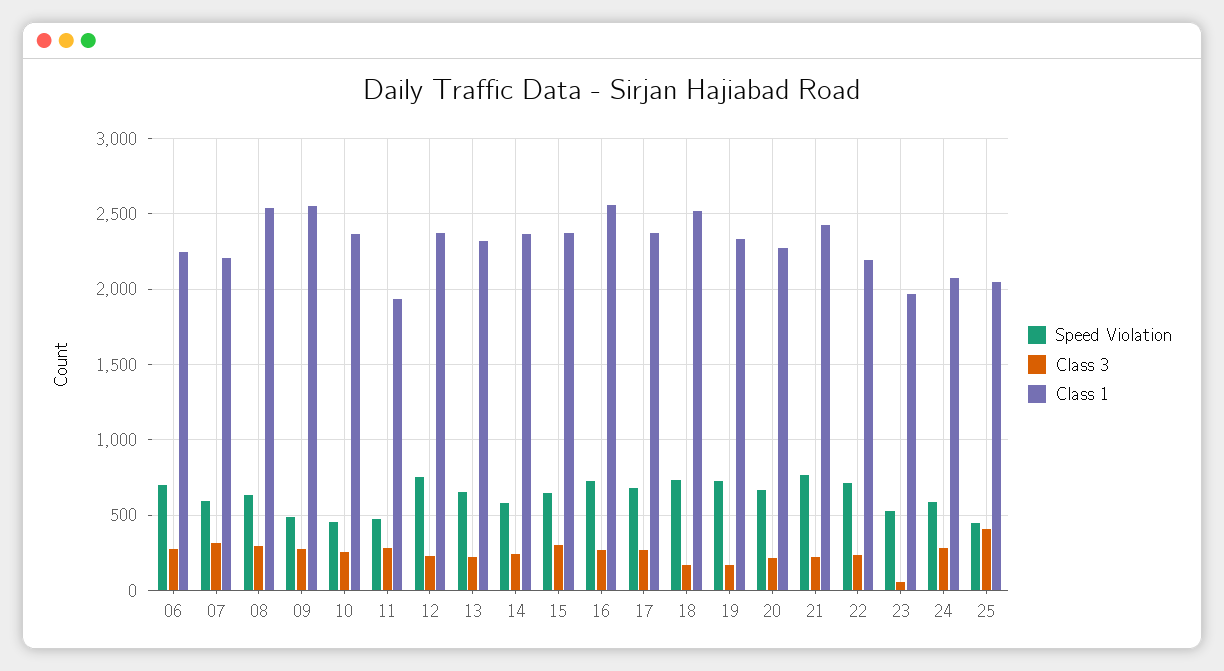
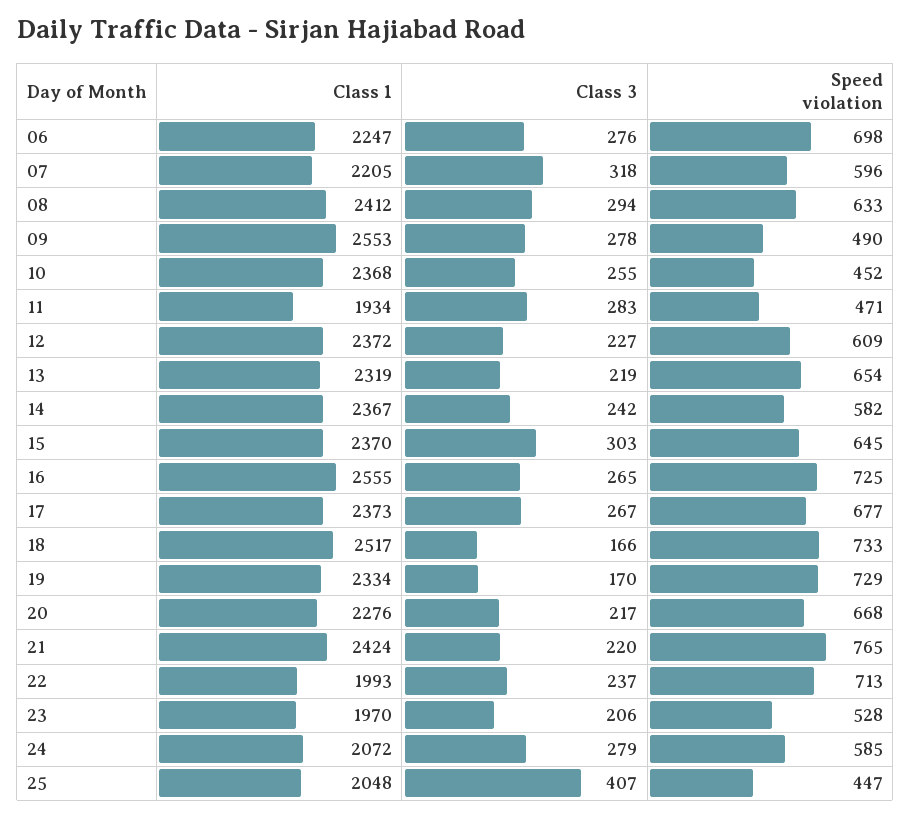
  {
    "Speed Violation": {
      "06": 698,
      "07": 596,
      "08": 633,
      "09": 490,
      "10": 452,
      "11": 471,
-     "12": 750,
+     "12": 609,
      "13": 654,
      "14": 582,
      "15": 645,
      "16": 725,
      "17": 677,
      "18": 733,
      "19": 729,
      "20": 668,
      "21": 765,
      "22": 713,
      "23": 528,
      "24": 585,
      "25": 447
    },
    "Class 3": {
      "06": 276,
      "07": 318,
      "08": 294,
      "09": 278,
      "10": 255,
      "11": 283,
      "12": 227,
      "13": 219,
      "14": 242,
      "15": 303,
      "16": 265,
      "17": 267,
      "18": 166,
      "19": 170,
      "20": 217,
      "21": 220,
      "22": 237,
-     "23": 50,
+     "23": 206,
      "24": 279,
      "25": 407
    },
    "Class 1": {
      "06": 2247,
      "07": 2205,
-     "08": 2550,
+     "08": 2412,
      "09": 2553,
      "10": 2368,
      "11": 1934,
      "12": 2372,
      "13": 2319,
      "14": 2367,
      "15": 2370,
      "16": 2555,
      "17": 2373,
      "18": 2517,
      "19": 2334,
      "20": 2276,
      "21": 2424,
-     "22": 2200,
+     "22": 1993,
      "23": 1970,
      "24": 2072,
      "25": 2048
    }
  }

